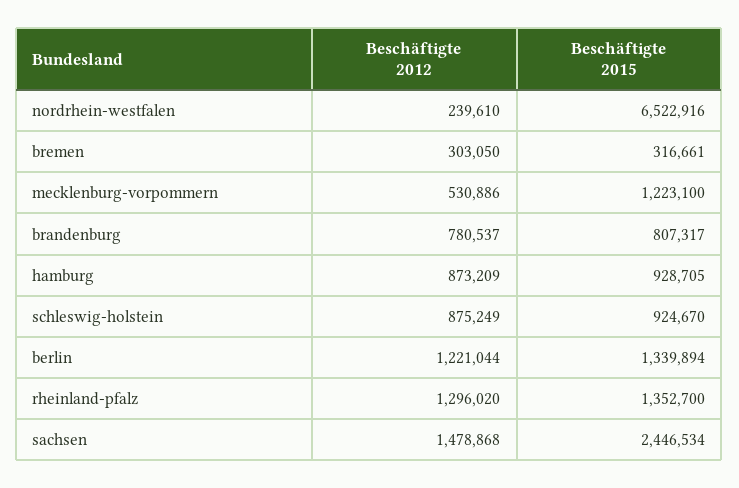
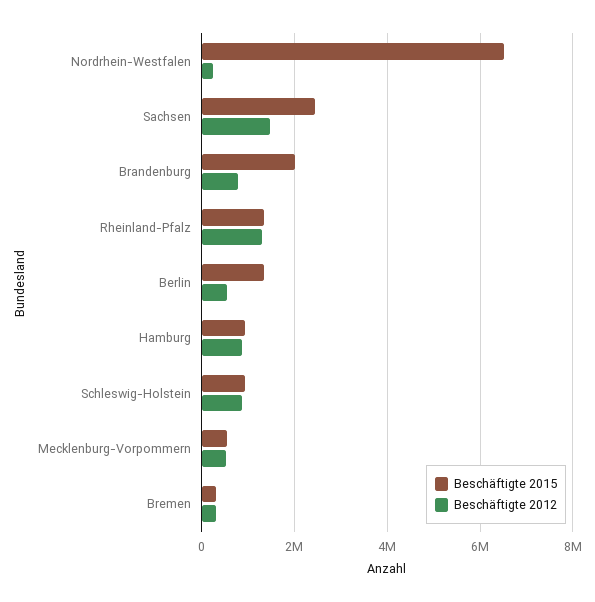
  {
    "Beschäftigte 2012": {
      "nordrhein-westfalen": 239610,
      "bremen": 303050,
      "mecklenburg-vorpommern": 530886,
      "brandenburg": 780537,
      "hamburg": 873209,
      "schleswig-holstein": 875249,
-     "berlin": 1221044,
+     "berlin": 600000,
      "rheinland-pfalz": 1296020,
      "sachsen": 1478868
    },
    "Beschäftigte 2015": {
      "nordrhein-westfalen": 6522916,
      "bremen": 316661,
-     "mecklenburg-vorpommern": 1223100,
+     "mecklenburg-vorpommern": 600000,
-     "brandenburg": 807317,
+     "brandenburg": 2000000,
      "hamburg": 928705,
      "schleswig-holstein": 924670,
      "berlin": 1339894,
      "rheinland-pfalz": 1352700,
      "sachsen": 2446534
    }
  }

